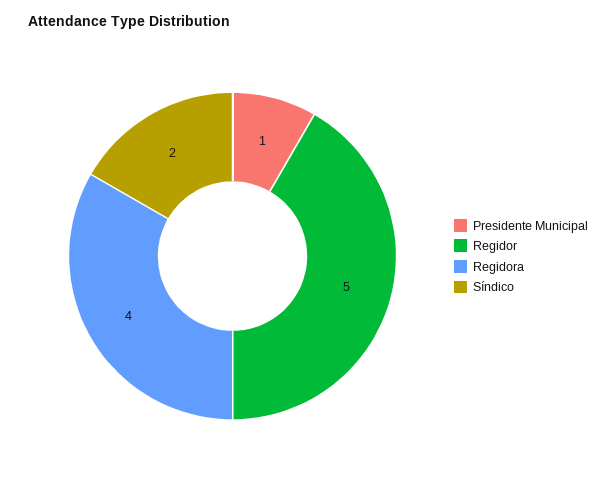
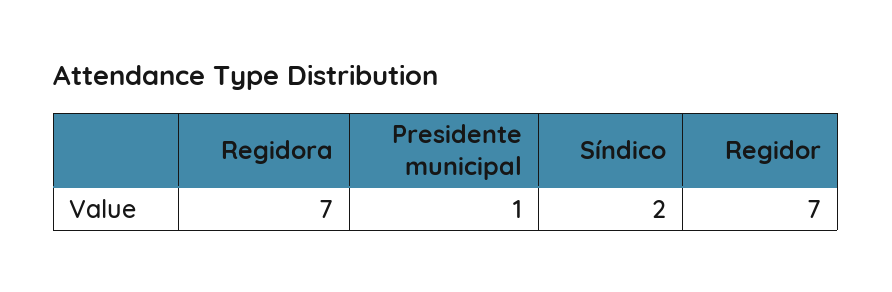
  {
    "Presidente Municipal": 1,
-   "Regidor": 5,
+   "Regidor": 7,
-   "Regidora": 4,
+   "Regidora": 7,
    "Síndico": 2
  }

